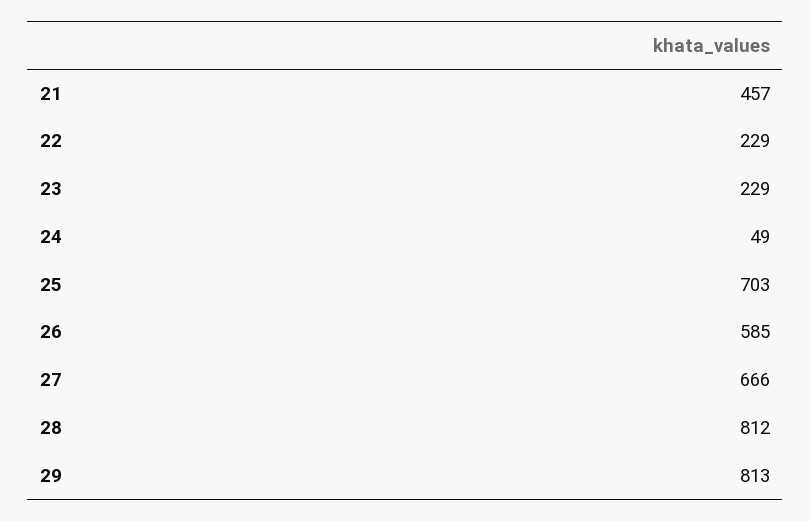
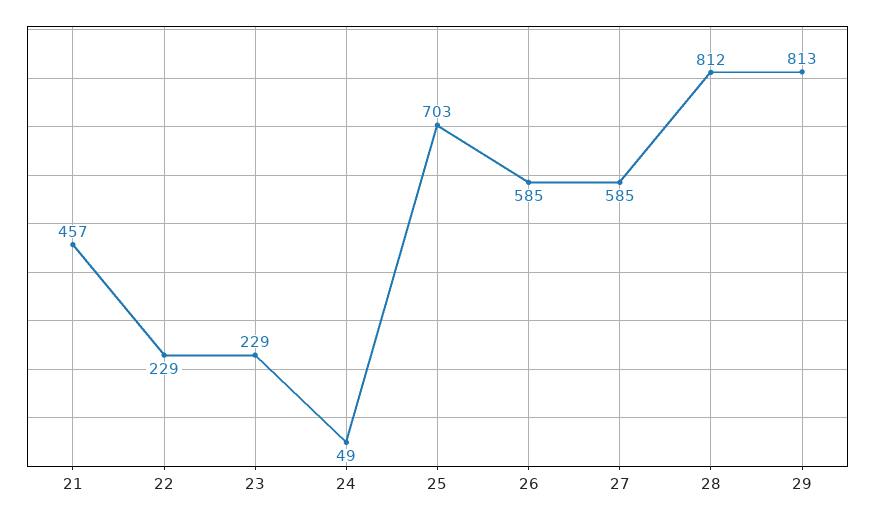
  {
    "21": 457,
    "22": 229,
    "23": 229,
    "24": 49,
    "25": 703,
    "26": 585,
-   "27": 666,
+   "27": 585,
    "28": 812,
    "29": 813
  }

